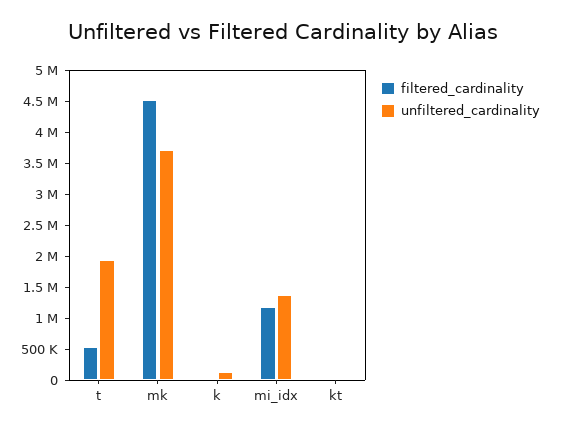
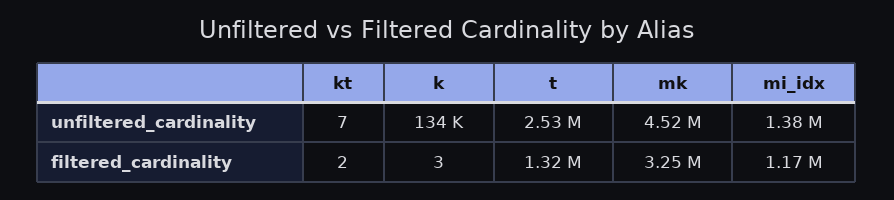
  {
    "filtered_cardinality": {
-     "t": 500000,
+     "t": 1320000,
-     "mk": 4500000,
+     "mk": 3250000,
      "k": 3,
      "mi_idx": 1170000,
      "kt": 2
    },
    "unfiltered_cardinality": {
-     "t": 2000000,
+     "t": 2530000,
-     "mk": 3750000,
+     "mk": 4520000,
      "k": 134000,
      "mi_idx": 1380000,
      "kt": 7
    }
  }

